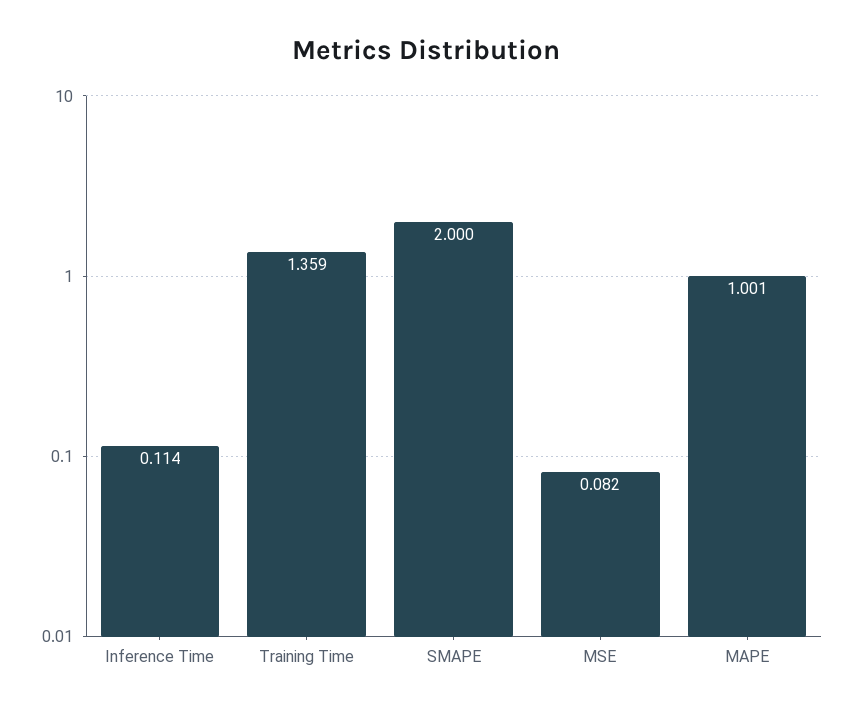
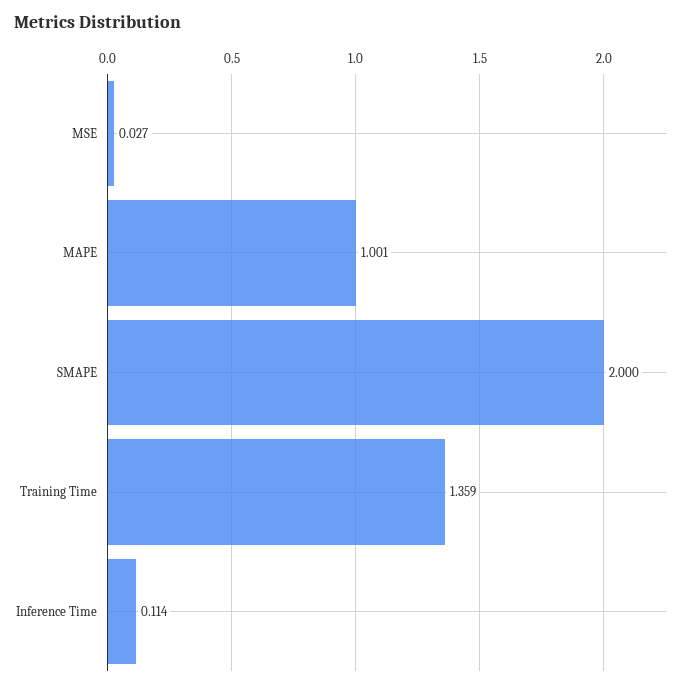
  {
    "Inference Time": 0.114,
    "Training Time": 1.359,
    "SMAPE": 2,
-   "MSE": 0.082,
+   "MSE": 0.027,
    "MAPE": 1.001
  }

